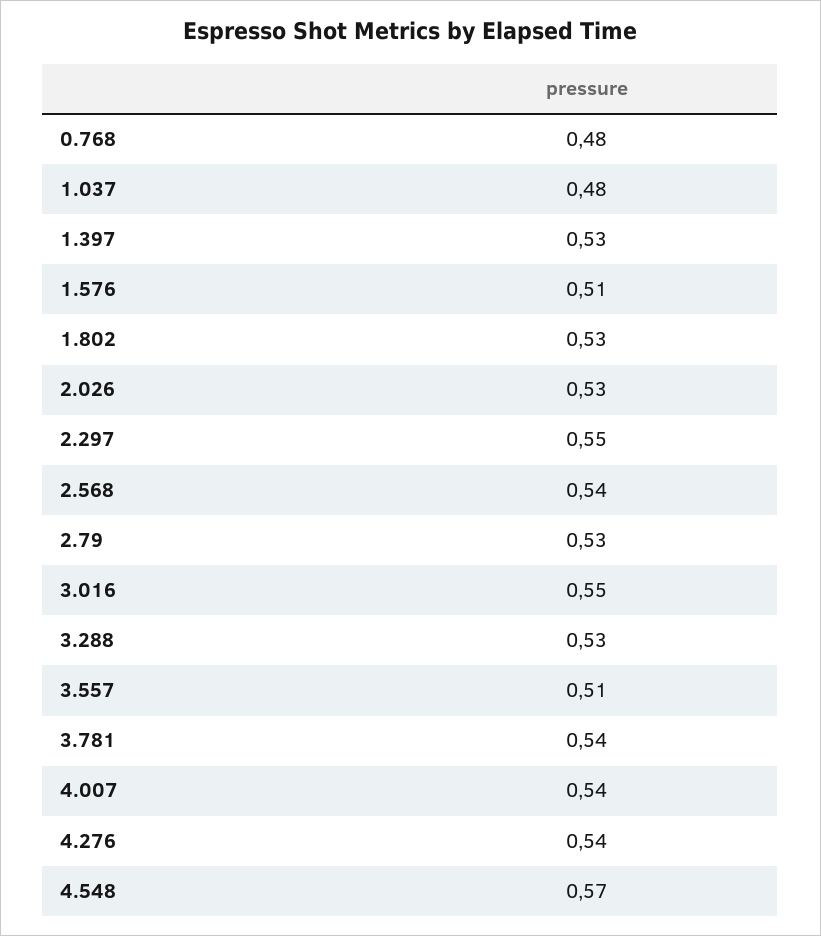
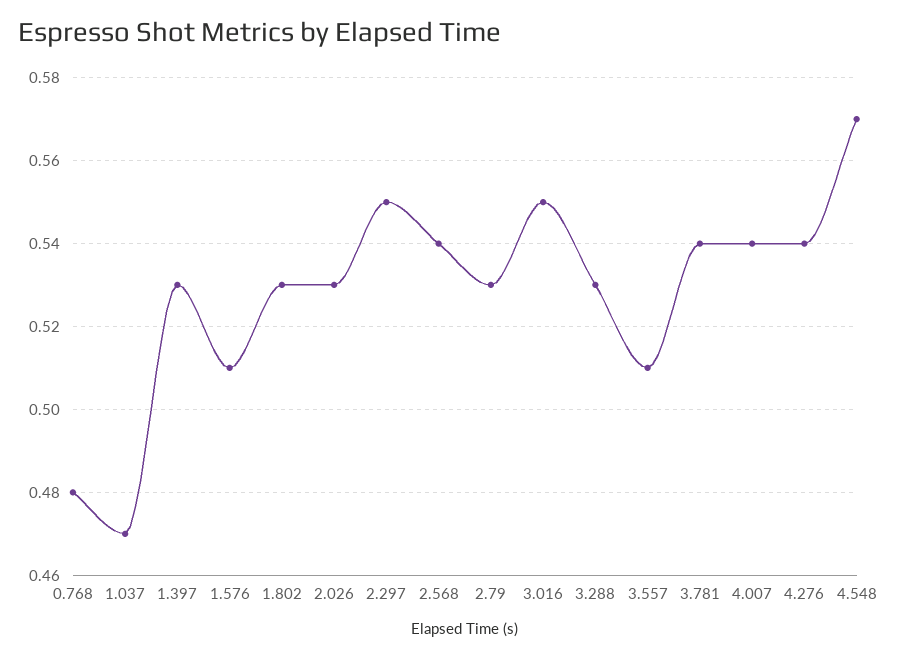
  {
    "0.768": 0.48,
-   "1.037": 0.48,
+   "1.037": 0.47,
    "1.397": 0.53,
    "1.576": 0.51,
    "1.802": 0.53,
    "2.026": 0.53,
    "2.297": 0.55,
    "2.568": 0.54,
    "2.79": 0.53,
    "3.016": 0.55,
    "3.288": 0.53,
    "3.557": 0.51,
    "3.781": 0.54,
    "4.007": 0.54,
    "4.276": 0.54,
    "4.548": 0.57
  }

